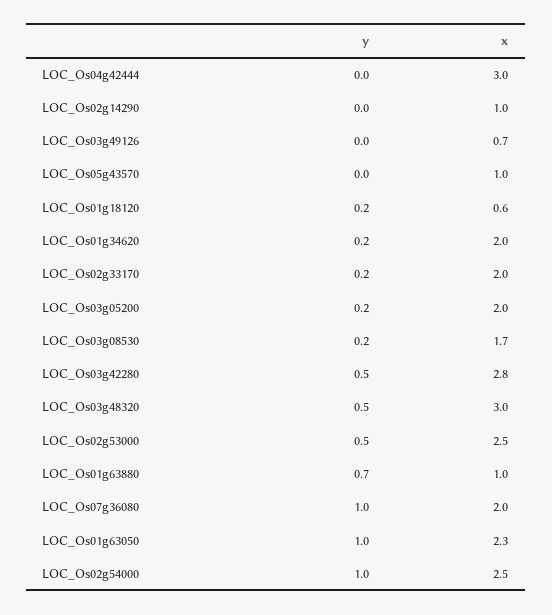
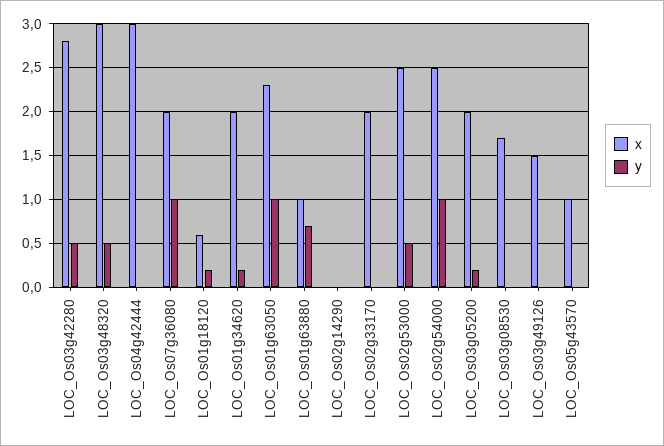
  {
    "y": {
      "LOC_Os04g42444": 0,
      "LOC_Os02g14290": 0,
      "LOC_Os03g49126": 0,
      "LOC_Os05g43570": 0,
      "LOC_Os01g18120": 0.2,
      "LOC_Os01g34620": 0.2,
-     "LOC_Os02g33170": 0.2,
+     "LOC_Os02g33170": 0,
      "LOC_Os03g05200": 0.2,
-     "LOC_Os03g08530": 0.2,
+     "LOC_Os03g08530": 0,
      "LOC_Os03g42280": 0.5,
      "LOC_Os03g48320": 0.5,
      "LOC_Os02g53000": 0.5,
      "LOC_Os01g63880": 0.7,
      "LOC_Os07g36080": 1,
      "LOC_Os01g63050": 1,
      "LOC_Os02g54000": 1
    },
    "x": {
      "LOC_Os04g42444": 3,
-     "LOC_Os02g14290": 1,
+     "LOC_Os02g14290": 0,
-     "LOC_Os03g49126": 0.7,
+     "LOC_Os03g49126": 1.5,
      "LOC_Os05g43570": 1,
      "LOC_Os01g18120": 0.6,
      "LOC_Os01g34620": 2,
      "LOC_Os02g33170": 2,
      "LOC_Os03g05200": 2,
      "LOC_Os03g08530": 1.7,
      "LOC_Os03g42280": 2.8,
      "LOC_Os03g48320": 3,
      "LOC_Os02g53000": 2.5,
      "LOC_Os01g63880": 1,
      "LOC_Os07g36080": 2,
      "LOC_Os01g63050": 2.3,
      "LOC_Os02g54000": 2.5
    }
  }

